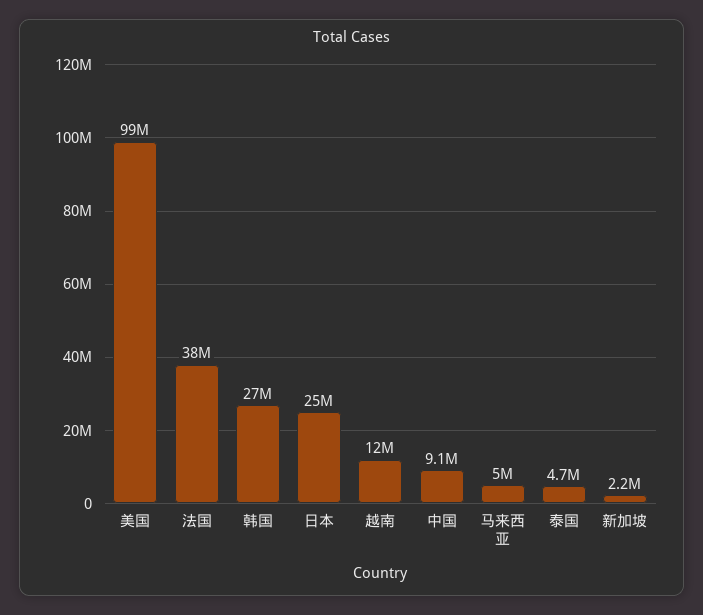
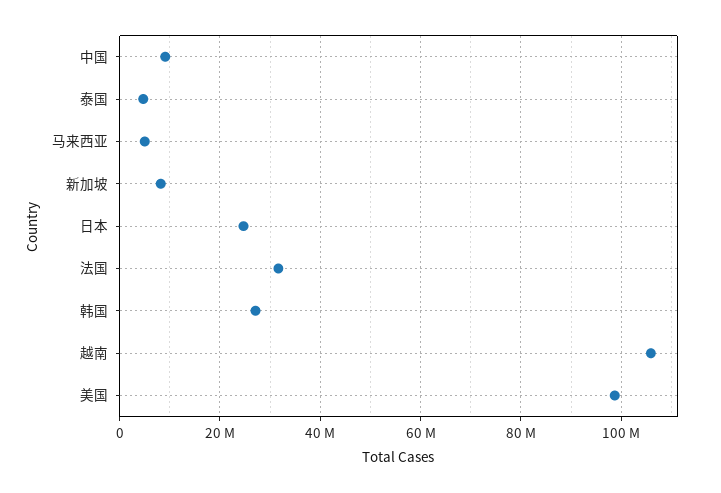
  {
    "美国": 99000000,
-   "法国": 38000000,
+   "法国": 32000000,
    "韩国": 27000000,
    "日本": 25000000,
-   "越南": 12000000,
+   "越南": 106000000,
    "中国": 9100000,
    "马来西亚": 5000000,
    "泰国": 4700000,
-   "新加坡": 2200000
+   "新加坡": 8000000
  }

